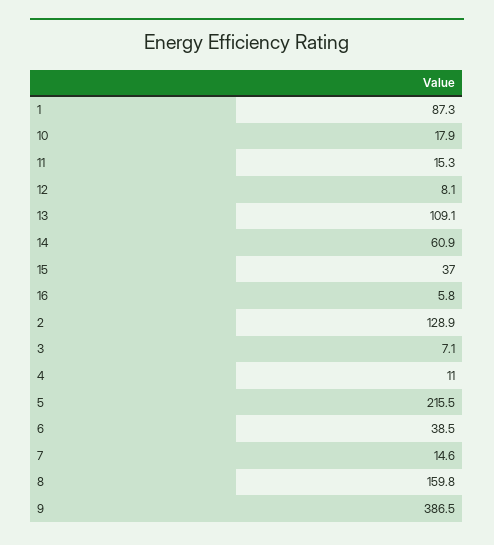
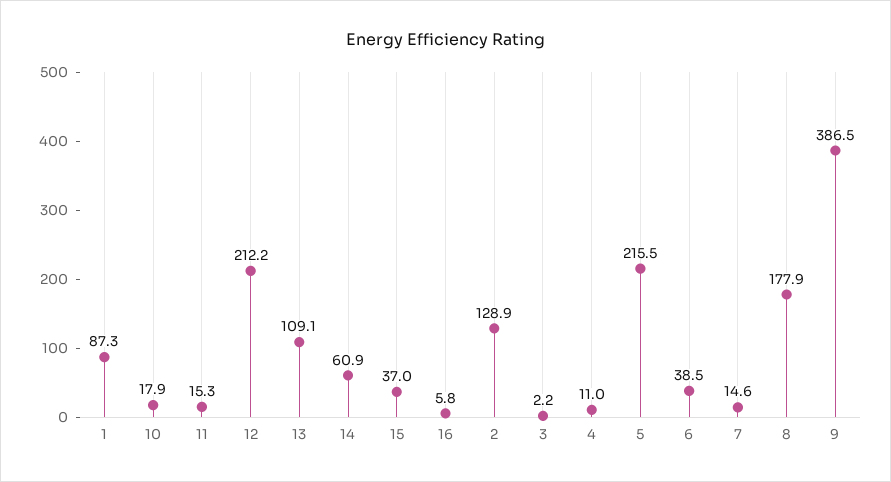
  {
    "1": 87.3,
    "10": 17.9,
    "11": 15.3,
-   "12": 8.1,
+   "12": 212.2,
    "13": 109.1,
    "14": 60.9,
    "15": 37,
    "16": 5.8,
    "2": 128.9,
-   "3": 7.1,
+   "3": 2.2,
    "4": 11,
    "5": 215.5,
    "6": 38.5,
    "7": 14.6,
-   "8": 159.8,
+   "8": 177.9,
    "9": 386.5
  }

